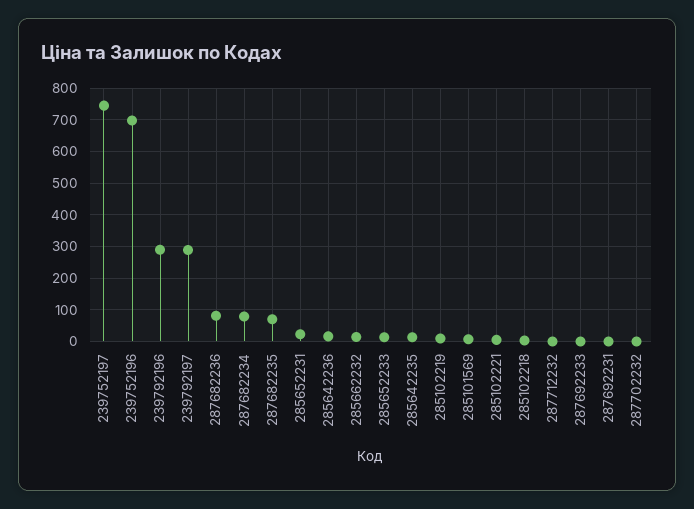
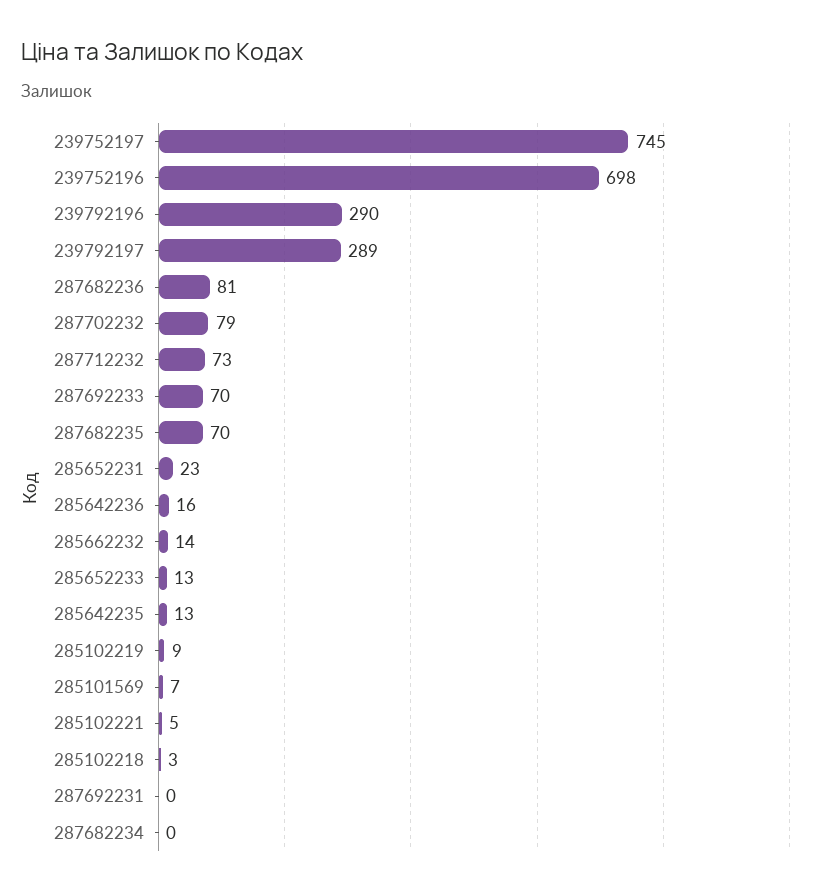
  {
    "239752197": 745,
    "239752196": 698,
    "239792196": 290,
    "239792197": 289,
    "287682236": 81,
-   "287682234": 80,
+   "287682234": 0,
    "287682235": 70,
    "285652231": 23,
    "285642236": 16,
    "285662232": 14,
    "285652233": 13,
    "285642235": 13,
    "285102219": 9,
    "285101569": 7,
    "285102221": 5,
    "285102218": 3,
-   "287712232": 0,
+   "287712232": 73,
-   "287692233": 0,
+   "287692233": 70,
    "287692231": 0,
-   "287702232": 0
+   "287702232": 79
  }

